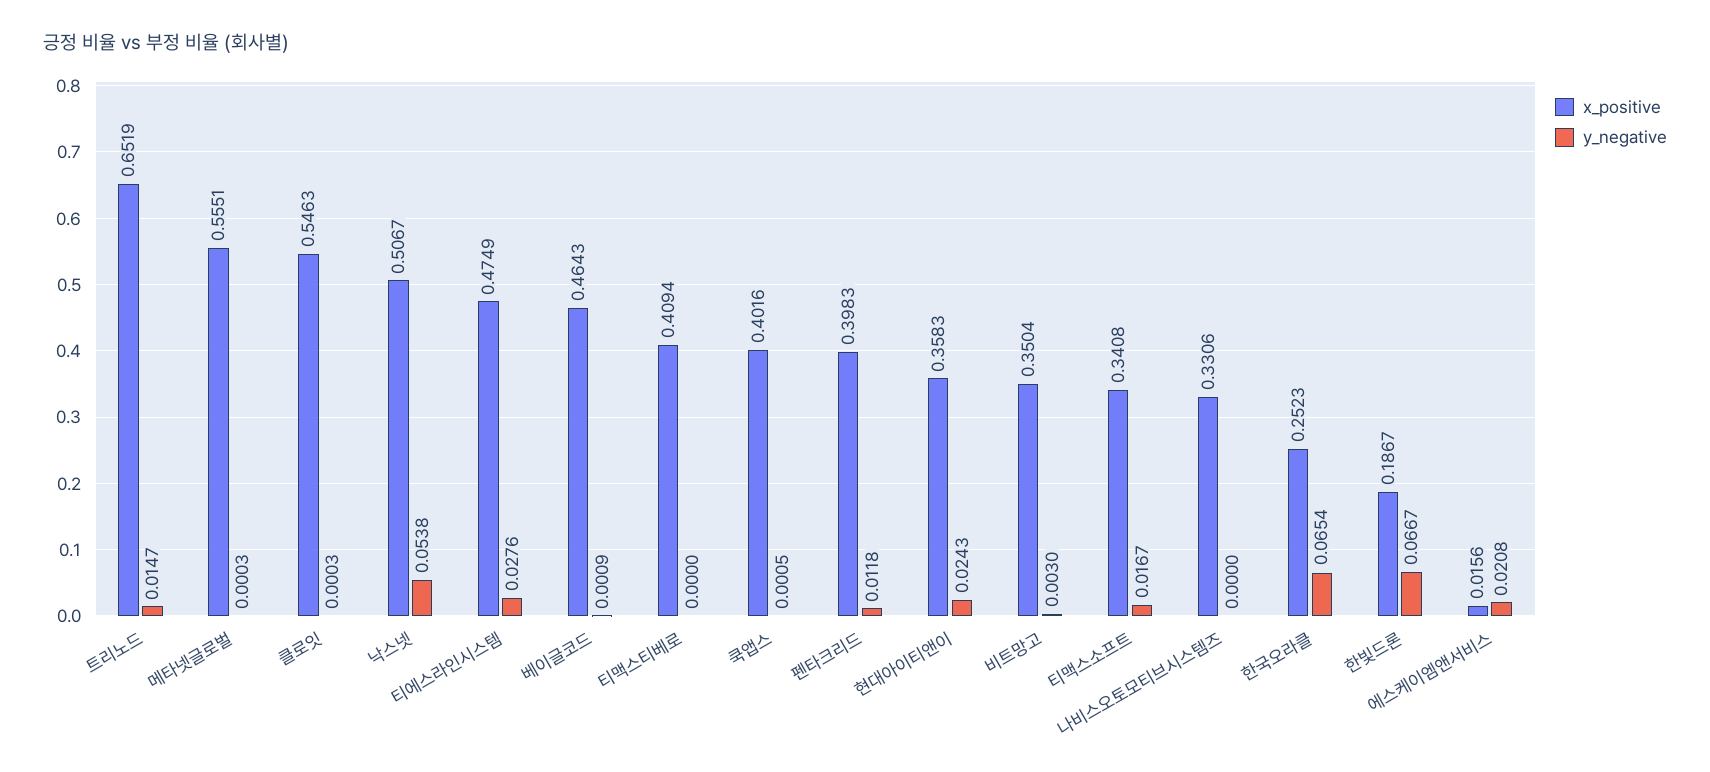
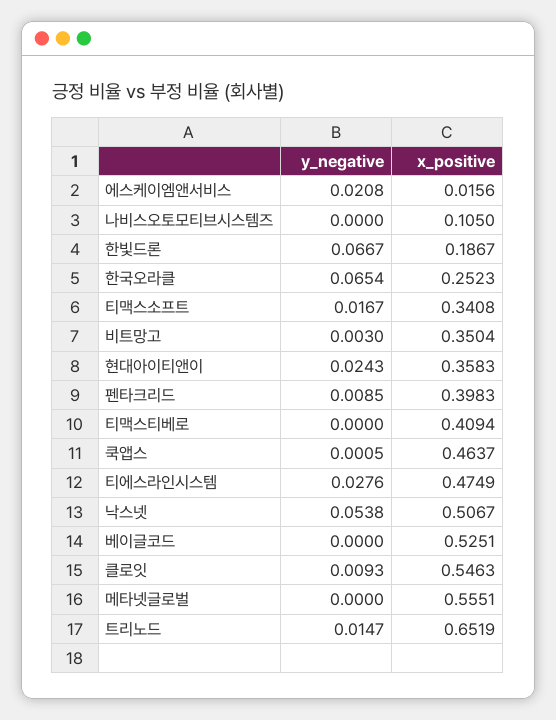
  {
    "x_positive": {
      "트리노드": 0.6519,
      "메타넷글로벌": 0.5551,
      "클로잇": 0.5463,
      "낙스넷": 0.5067,
      "티에스라인시스템": 0.4749,
-     "베이글코드": 0.4643,
+     "베이글코드": 0.5251,
      "티맥스티베로": 0.4094,
-     "쿡앱스": 0.4016,
+     "쿡앱스": 0.4637,
      "펜타크리드": 0.3983,
      "현대아이티앤이": 0.3583,
      "비트망고": 0.3504,
      "티맥스소프트": 0.3408,
-     "나비스오토모티브시스템즈": 0.3306,
+     "나비스오토모티브시스템즈": 0.105,
      "한국오라클": 0.2523,
      "한빛드론": 0.1867,
      "에스케이엠앤서비스": 0.0156
    },
    "y_negative": {
      "트리노드": 0.0147,
-     "메타넷글로벌": 0.0003,
+     "메타넷글로벌": 0,
-     "클로잇": 0.0003,
+     "클로잇": 0.0093,
      "낙스넷": 0.0538,
      "티에스라인시스템": 0.0276,
-     "베이글코드": 0.0009,
+     "베이글코드": 0,
      "티맥스티베로": 0,
      "쿡앱스": 0.0005,
-     "펜타크리드": 0.0118,
+     "펜타크리드": 0.0085,
      "현대아이티앤이": 0.0243,
      "비트망고": 0.003,
      "티맥스소프트": 0.0167,
      "나비스오토모티브시스템즈": 0,
      "한국오라클": 0.0654,
      "한빛드론": 0.0667,
      "에스케이엠앤서비스": 0.0208
    }
  }

